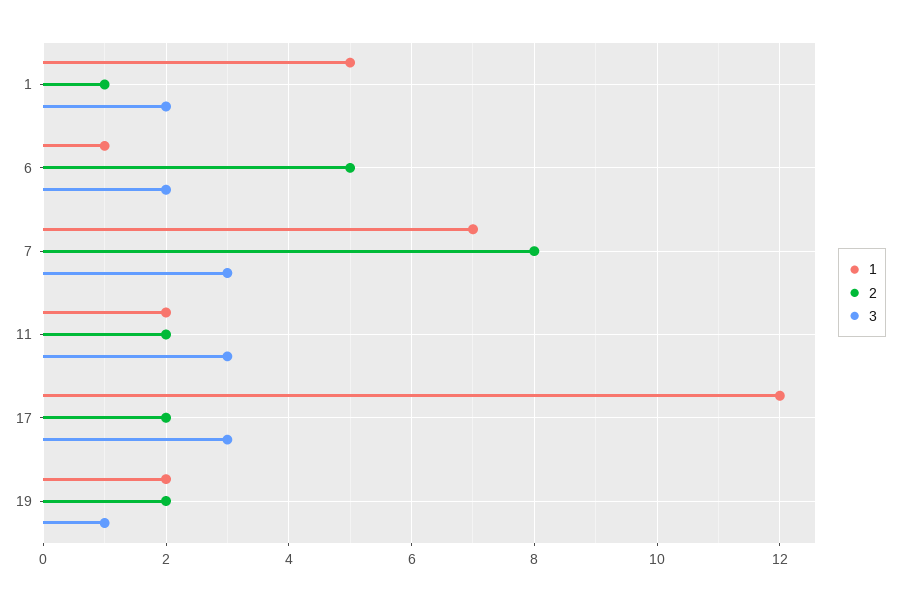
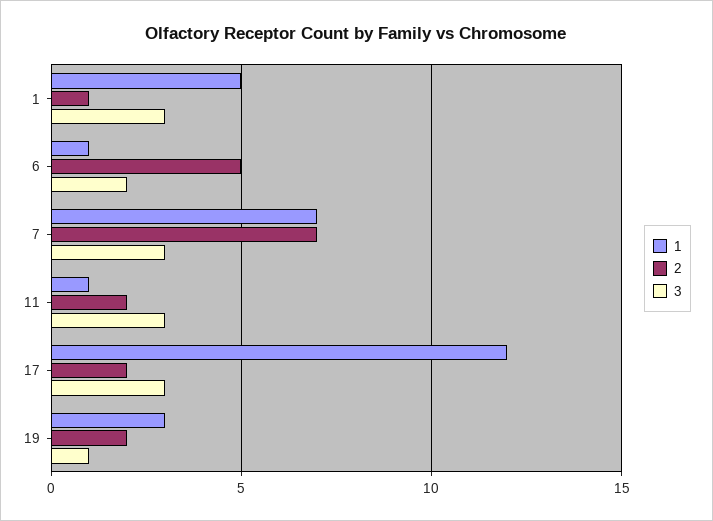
  {
    "1": {
      "1": 5,
      "6": 1,
      "7": 7,
-     "11": 2,
+     "11": 1,
      "17": 12,
-     "19": 2
+     "19": 3
    },
    "2": {
      "1": 1,
      "6": 5,
-     "7": 8,
+     "7": 7,
      "11": 2,
      "17": 2,
      "19": 2
    },
    "3": {
-     "1": 2,
+     "1": 3,
      "6": 2,
      "7": 3,
      "11": 3,
      "17": 3,
      "19": 1
    }
  }

